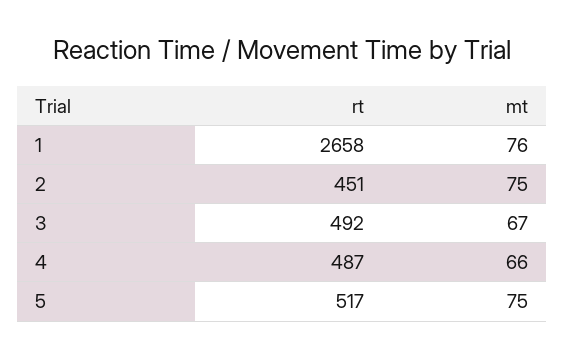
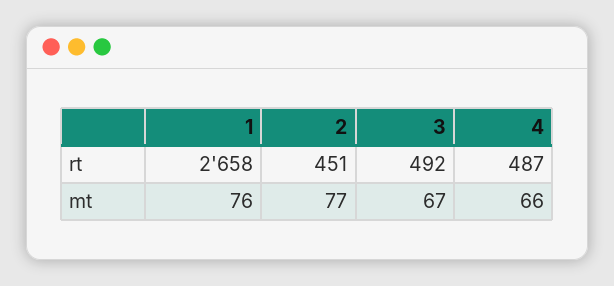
  {
    "rt": {
      "1": 2658,
      "2": 451,
      "3": 492,
-     "4": 487,
+     "4": 487
-     "5": 517
    },
    "mt": {
      "1": 76,
-     "2": 75,
+     "2": 77,
      "3": 67,
-     "4": 66,
+     "4": 66
-     "5": 75
    }
  }

